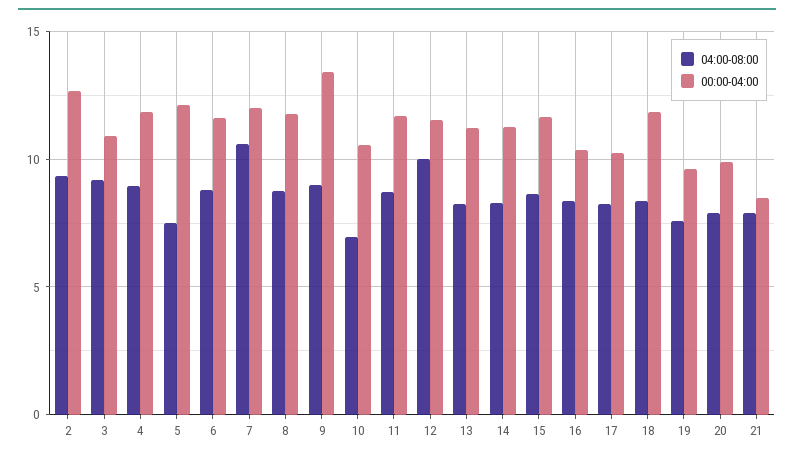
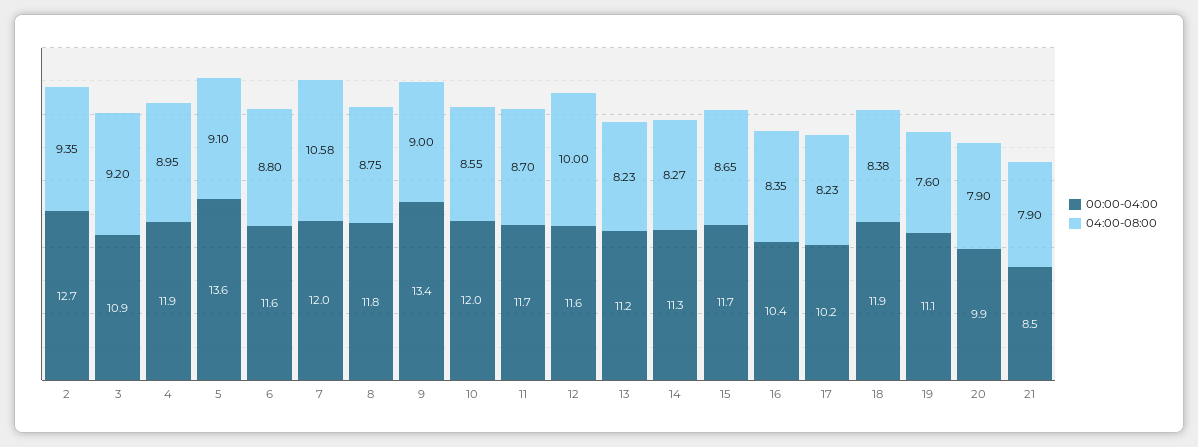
  {
    "04:00-08:00": {
      "2": 9.35,
      "3": 9.2,
      "4": 8.95,
-     "5": 7.5,
+     "5": 9.1,
      "6": 8.8,
      "7": 10.58,
      "8": 8.75,
      "9": 9,
-     "10": 7,
+     "10": 8.55,
      "11": 8.7,
      "12": 10,
      "13": 8.23,
      "14": 8.27,
      "15": 8.65,
      "16": 8.35,
      "17": 8.23,
      "18": 8.38,
      "19": 7.6,
      "20": 7.9,
      "21": 7.9
    },
    "00:00-04:00": {
      "2": 12.7,
      "3": 10.9,
      "4": 11.9,
-     "5": 12,
+     "5": 13.6,
      "6": 11.6,
      "7": 12,
      "8": 11.8,
      "9": 13.4,
-     "10": 10.5,
+     "10": 12,
      "11": 11.7,
      "12": 11.6,
      "13": 11.2,
      "14": 11.3,
      "15": 11.7,
      "16": 10.4,
      "17": 10.2,
      "18": 11.9,
-     "19": 9.5,
+     "19": 11.1,
      "20": 9.9,
      "21": 8.5
    }
  }

